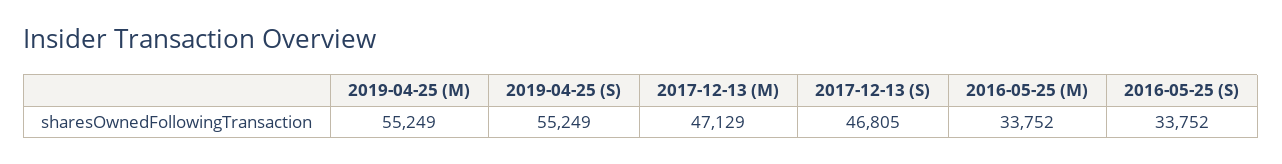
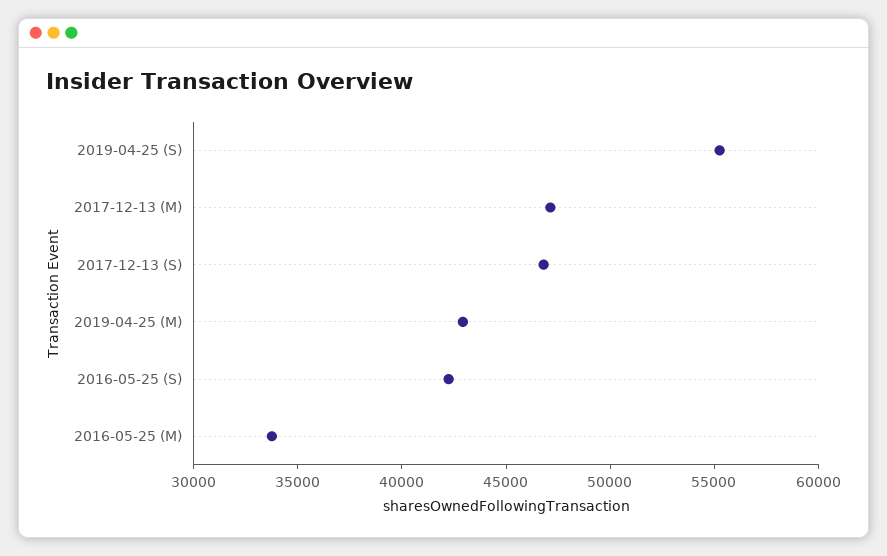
  {
-   "2019-04-25 (M)": 55249,
+   "2019-04-25 (M)": 43000,
    "2019-04-25 (S)": 55249,
    "2017-12-13 (M)": 47129,
    "2017-12-13 (S)": 46805,
    "2016-05-25 (M)": 33752,
-   "2016-05-25 (S)": 33752
+   "2016-05-25 (S)": 42000
  }

